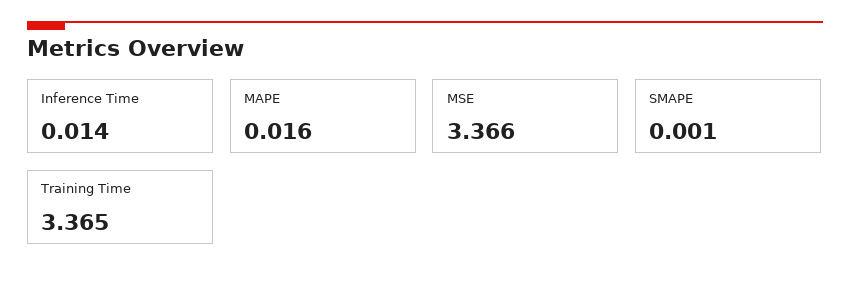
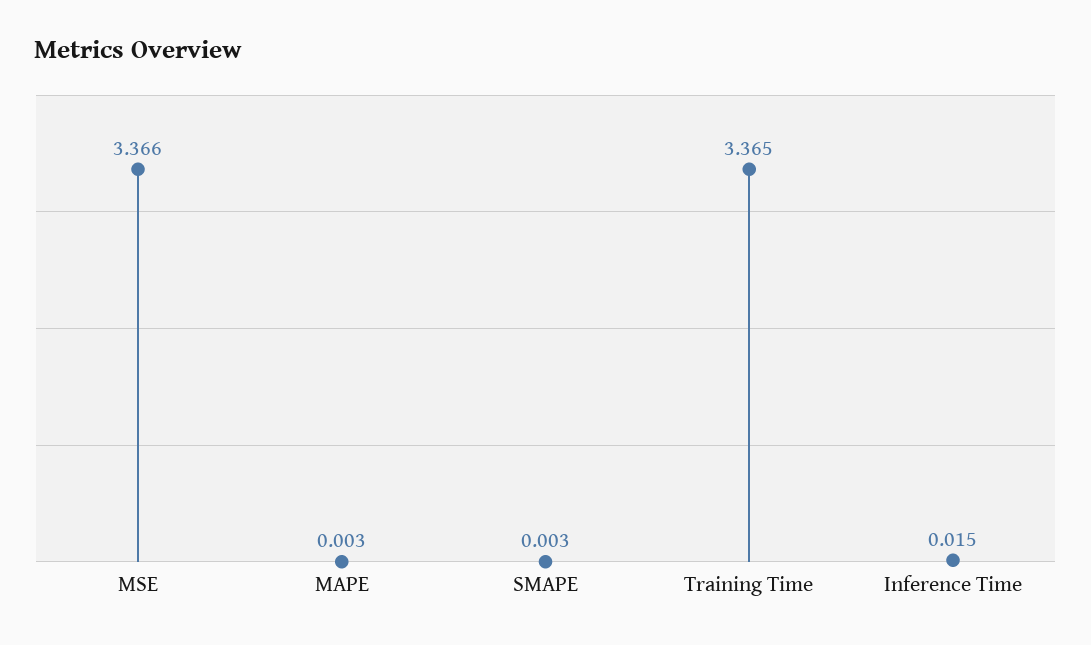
  {
-   "Inference Time": 0.014,
+   "Inference Time": 0.015,
-   "MAPE": 0.016,
+   "MAPE": 0.003,
    "MSE": 3.366,
-   "SMAPE": 0.001,
+   "SMAPE": 0.003,
    "Training Time": 3.365
  }

